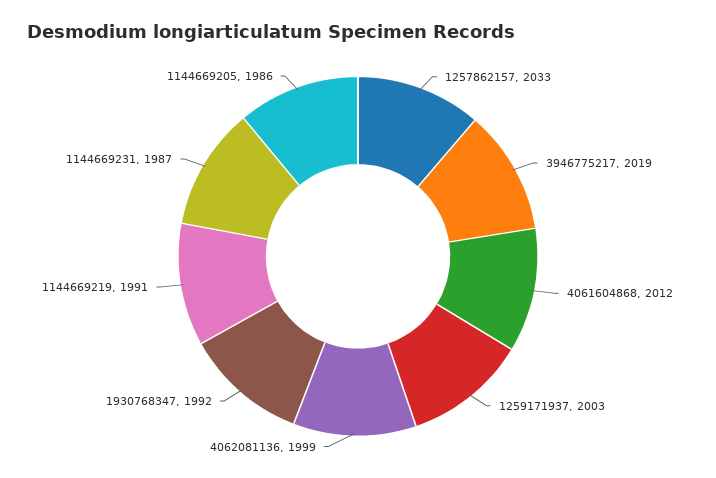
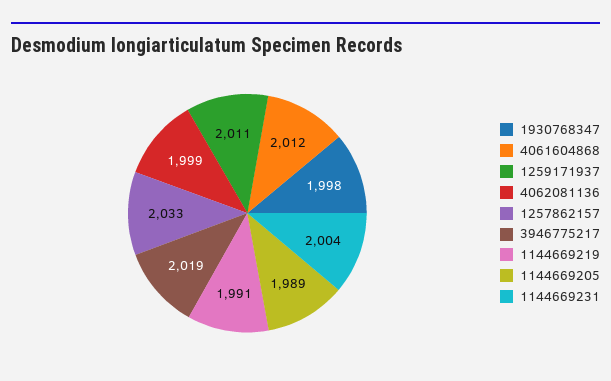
  {
    "1257862157": 2033,
    "3946775217": 2019,
    "4061604868": 2012,
-   "1259171937": 2003,
+   "1259171937": 2011,
    "4062081136": 1999,
-   "1930768347": 1992,
+   "1930768347": 1998,
    "1144669219": 1991,
-   "1144669231": 1987,
+   "1144669231": 2004,
-   "1144669205": 1986
+   "1144669205": 1989
  }

